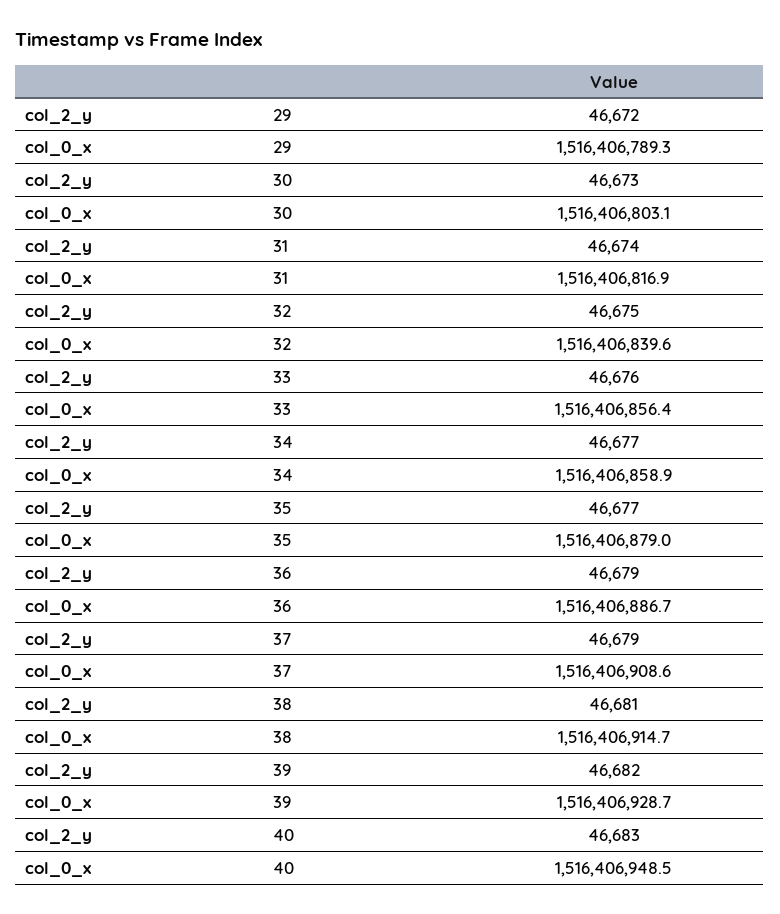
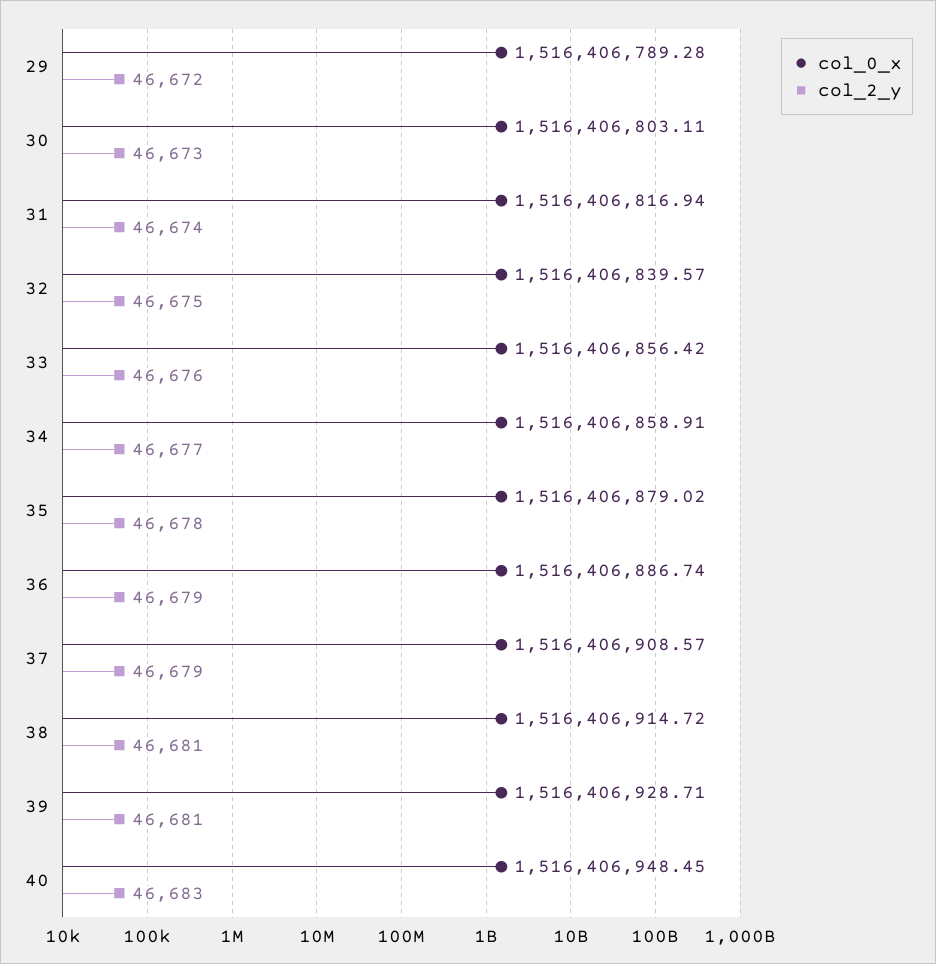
  {
    "col_2_y": {
      "29": 46672,
      "30": 46673,
      "31": 46674,
      "32": 46675,
      "33": 46676,
      "34": 46677,
-     "35": 46677,
+     "35": 46678,
      "36": 46679,
      "37": 46679,
      "38": 46681,
-     "39": 46682,
+     "39": 46681,
      "40": 46683
    },
    "col_0_x": {
      "29": 1516406789.28,
      "30": 1516406803.11,
      "31": 1516406816.94,
      "32": 1516406839.57,
      "33": 1516406856.42,
      "34": 1516406858.91,
      "35": 1516406879.02,
      "36": 1516406886.74,
      "37": 1516406908.57,
      "38": 1516406914.72,
      "39": 1516406928.71,
      "40": 1516406948.45
    }
  }

